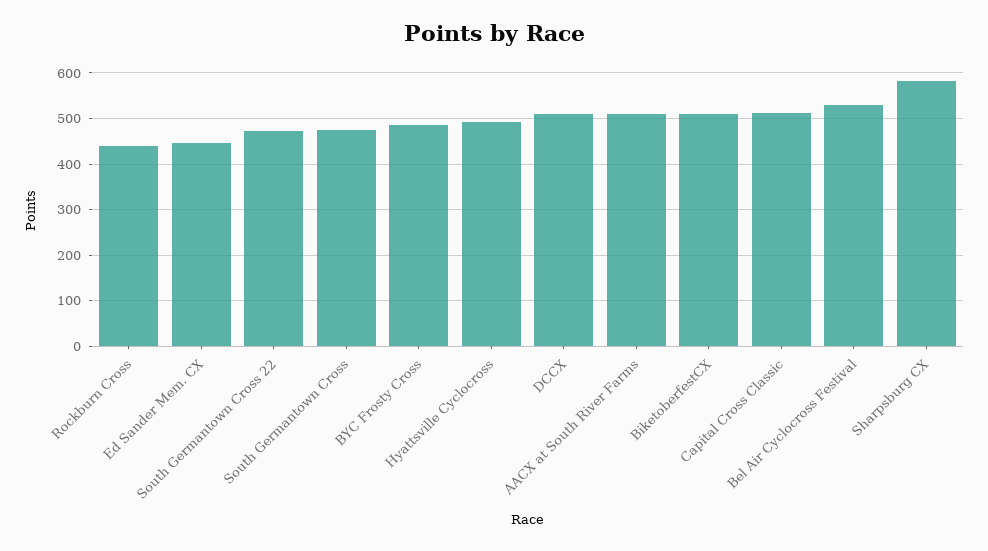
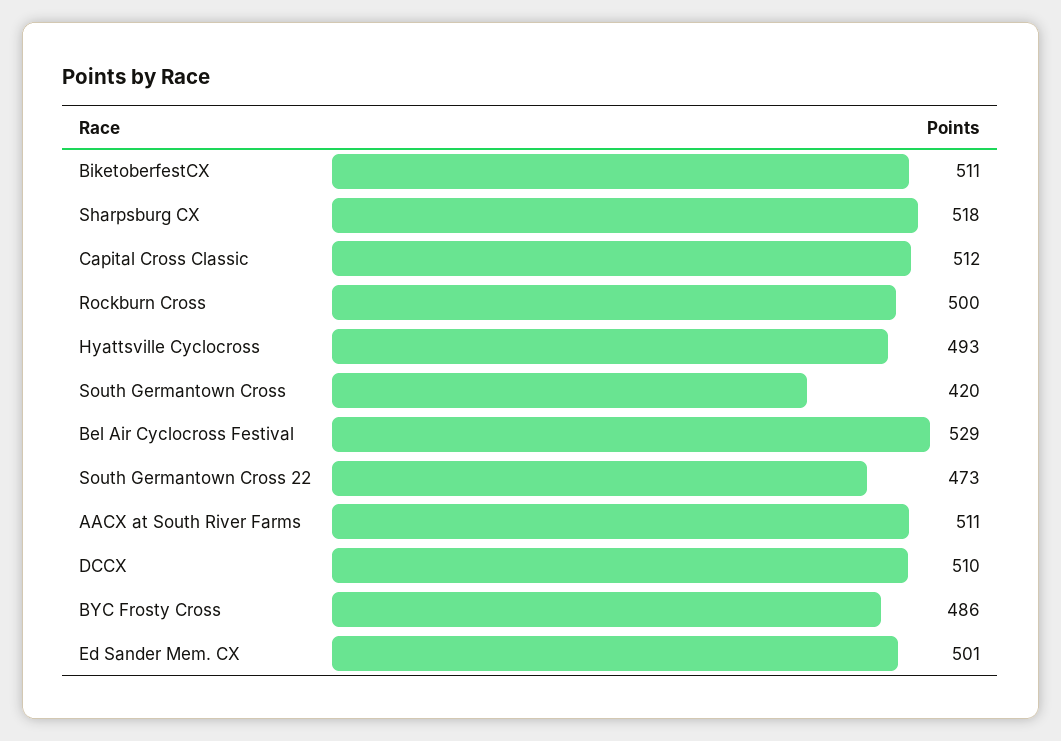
  {
-   "Rockburn Cross": 440,
+   "Rockburn Cross": 500,
-   "Ed Sander Mem. CX": 440,
+   "Ed Sander Mem. CX": 501,
    "South Germantown Cross 22": 473,
-   "South Germantown Cross": 480,
+   "South Germantown Cross": 420,
    "BYC Frosty Cross": 486,
    "Hyattsville Cyclocross": 493,
    "DCCX": 510,
    "AACX at South River Farms": 511,
    "BiketoberfestCX": 511,
    "Capital Cross Classic": 512,
    "Bel Air Cyclocross Festival": 529,
-   "Sharpsburg CX": 580
+   "Sharpsburg CX": 518
  }

